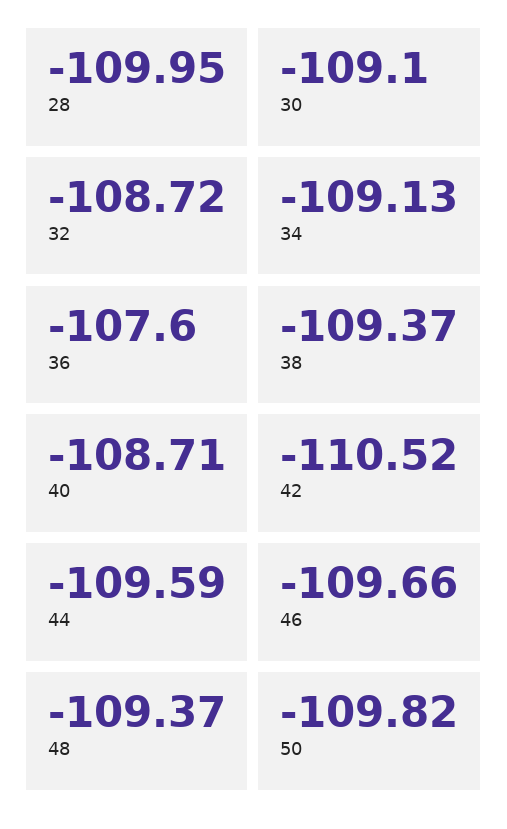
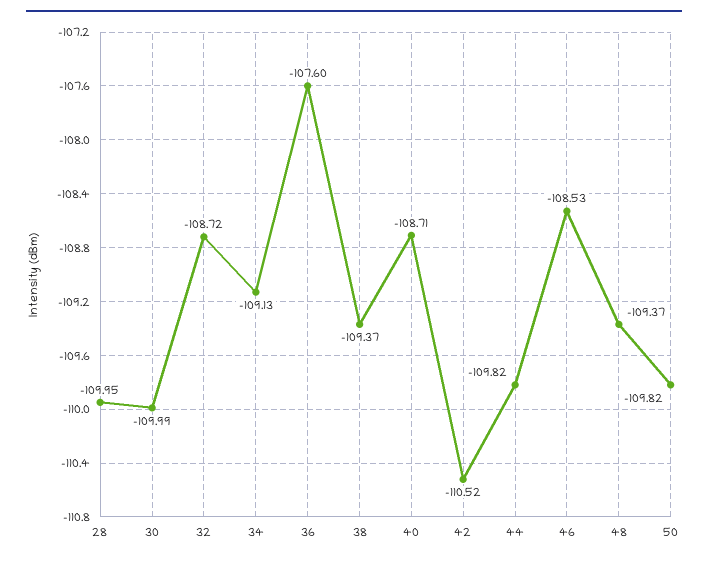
  {
    "28": -109.95,
-   "30": -109.1,
+   "30": -109.99,
    "32": -108.72,
    "34": -109.13,
    "36": -107.6,
    "38": -109.37,
    "40": -108.71,
    "42": -110.52,
-   "44": -109.59,
+   "44": -109.82,
-   "46": -109.66,
+   "46": -108.53,
    "48": -109.37,
    "50": -109.82
  }

